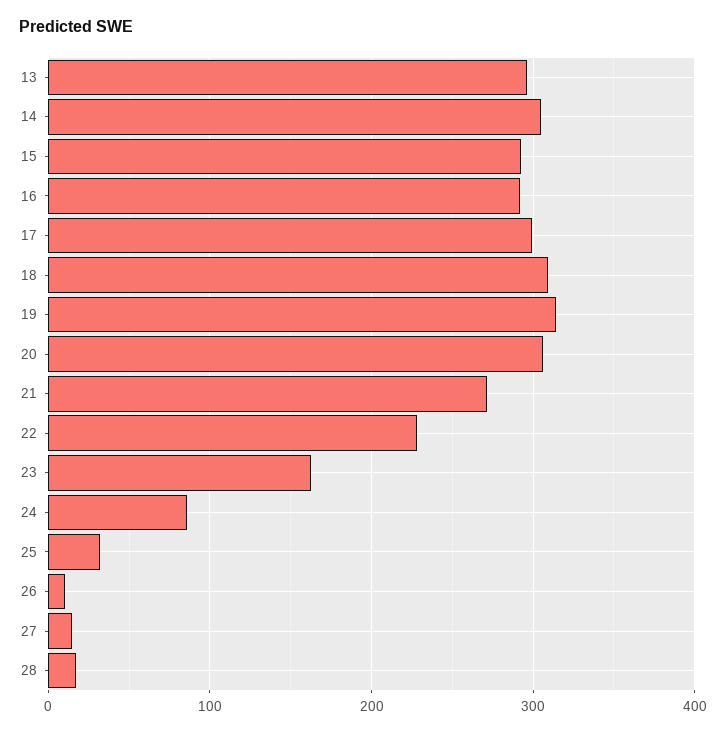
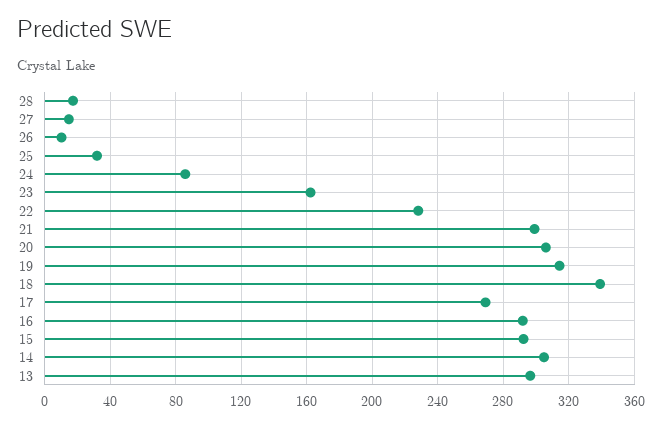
  {
    "13": 295,
    "14": 305,
    "15": 290,
    "16": 290,
-   "17": 300,
+   "17": 270,
-   "18": 310,
+   "18": 340,
    "19": 315,
    "20": 305,
-   "21": 270,
+   "21": 300,
    "22": 230,
    "23": 160,
    "24": 85,
    "25": 30,
    "26": 10,
    "27": 15,
    "28": 15
  }

